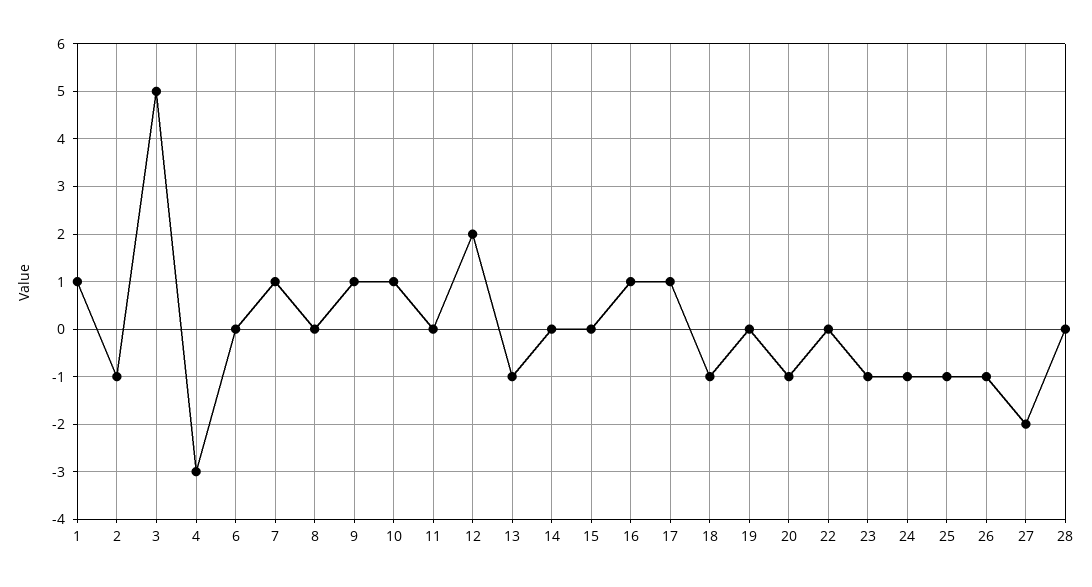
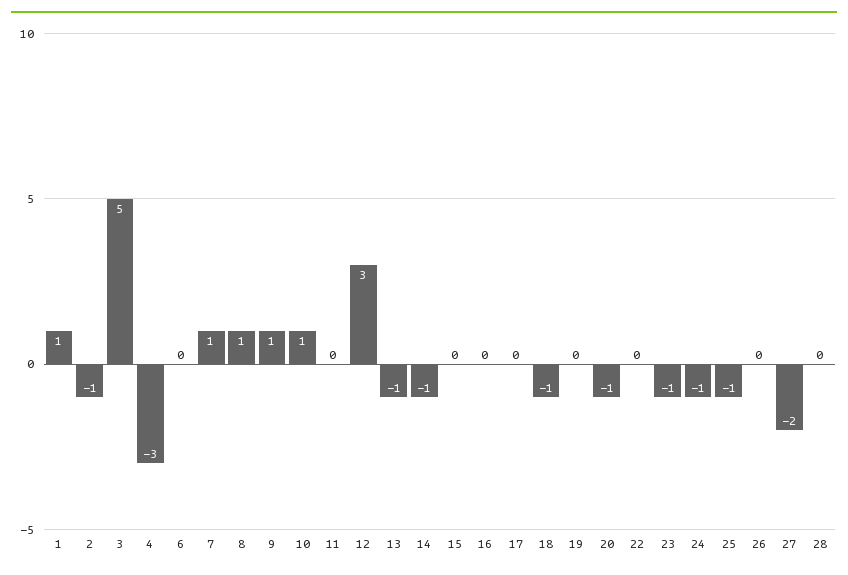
  {
    "1": 1,
    "2": -1,
    "3": 5,
    "4": -3,
    "6": 0,
    "7": 1,
-   "8": 0,
+   "8": 1,
    "9": 1,
    "10": 1,
    "11": 0,
-   "12": 2,
+   "12": 3,
    "13": -1,
-   "14": 0,
+   "14": -1,
    "15": 0,
-   "16": 1,
+   "16": 0,
-   "17": 1,
+   "17": 0,
    "18": -1,
    "19": 0,
    "20": -1,
    "22": 0,
    "23": -1,
    "24": -1,
    "25": -1,
-   "26": -1,
+   "26": 0,
    "27": -2,
    "28": 0
  }

